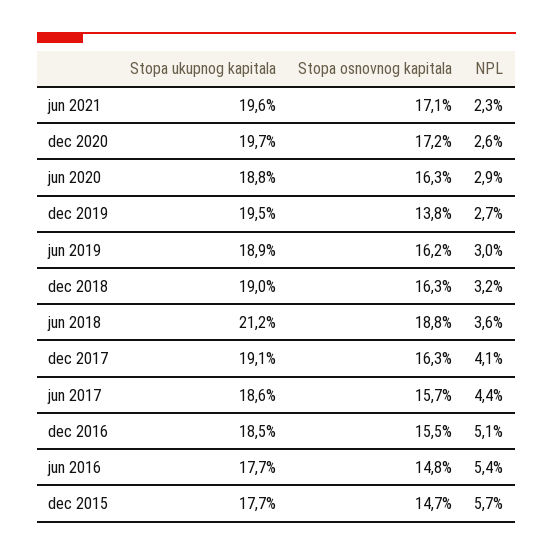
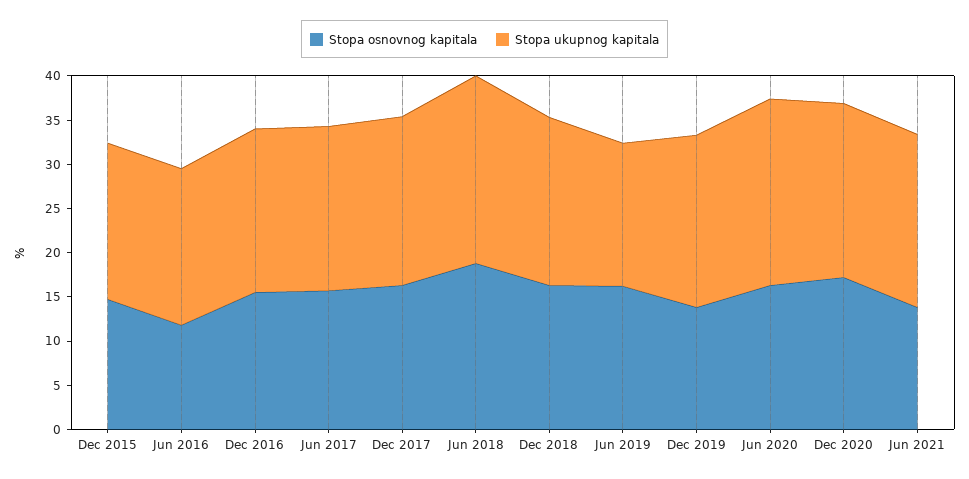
  {
    "Stopa ukupnog kapitala": {
      "jun 2021": 19.6,
      "dec 2020": 19.7,
-     "jun 2020": 18.8,
+     "jun 2020": 21,
      "dec 2019": 19.5,
-     "jun 2019": 18.9,
+     "jun 2019": 16,
      "dec 2018": 19,
      "jun 2018": 21.2,
      "dec 2017": 19.1,
      "jun 2017": 18.6,
      "dec 2016": 18.5,
      "jun 2016": 17.7,
      "dec 2015": 17.7
    },
    "Stopa osnovnog kapitala": {
-     "jun 2021": 17.1,
+     "jun 2021": 14,
      "dec 2020": 17.2,
      "jun 2020": 16.3,
      "dec 2019": 13.8,
      "jun 2019": 16.2,
      "dec 2018": 16.3,
      "jun 2018": 18.8,
      "dec 2017": 16.3,
      "jun 2017": 15.7,
      "dec 2016": 15.5,
-     "jun 2016": 14.8,
+     "jun 2016": 12,
      "dec 2015": 14.7
-   },
+   }
-   "NPL": {
-     "jun 2021": 2.3,
-     "dec 2020": 2.6,
-     "jun 2020": 2.9,
-     "dec 2019": 2.7,
-     "jun 2019": 3,
-     "dec 2018": 3.2,
-     "jun 2018": 3.6,
-     "dec 2017": 4.1,
-     "jun 2017": 4.4,
-     "dec 2016": 5.1,
-     "jun 2016": 5.4,
-     "dec 2015": 5.7
-   }
  }

